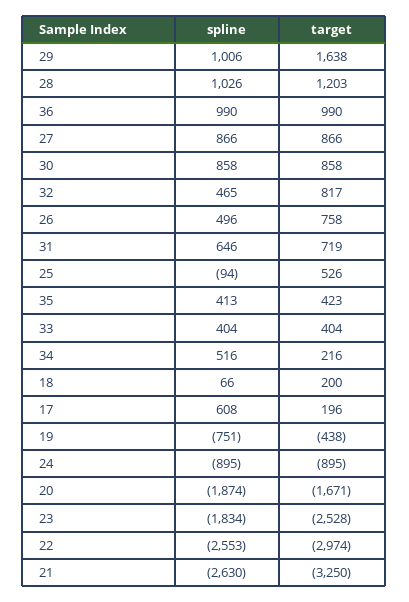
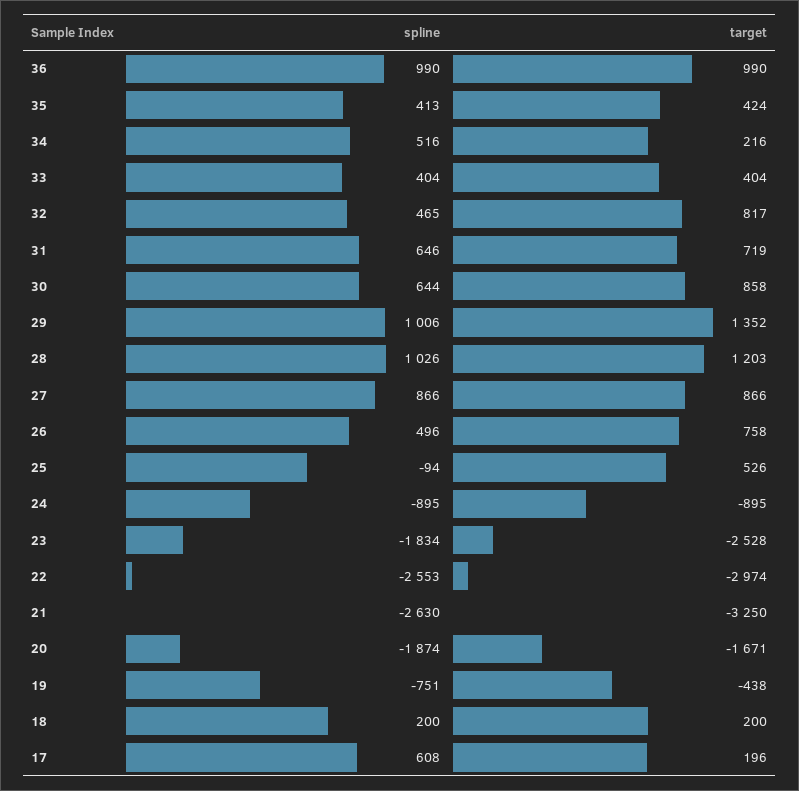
  {
    "spline": {
      "29": 1006,
      "28": 1026,
      "36": 990,
      "27": 866,
-     "30": 858,
+     "30": 644,
      "32": 465,
      "26": 496,
      "31": 646,
      "25": -94,
      "35": 413,
      "33": 404,
      "34": 516,
-     "18": 66,
+     "18": 200,
      "17": 608,
      "19": -751,
      "24": -895,
      "20": -1874,
      "23": -1834,
      "22": -2553,
      "21": -2630
    },
    "target": {
-     "29": 1638,
+     "29": 1352,
      "28": 1203,
      "36": 990,
      "27": 866,
      "30": 858,
      "32": 817,
      "26": 758,
      "31": 719,
      "25": 526,
-     "35": 423,
+     "35": 424,
      "33": 404,
      "34": 216,
      "18": 200,
      "17": 196,
      "19": -438,
      "24": -895,
      "20": -1671,
      "23": -2528,
      "22": -2974,
      "21": -3250
    }
  }

